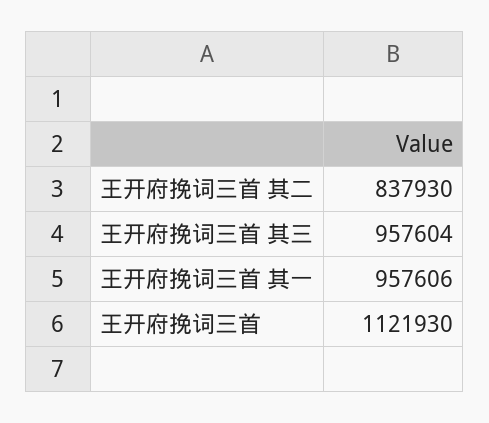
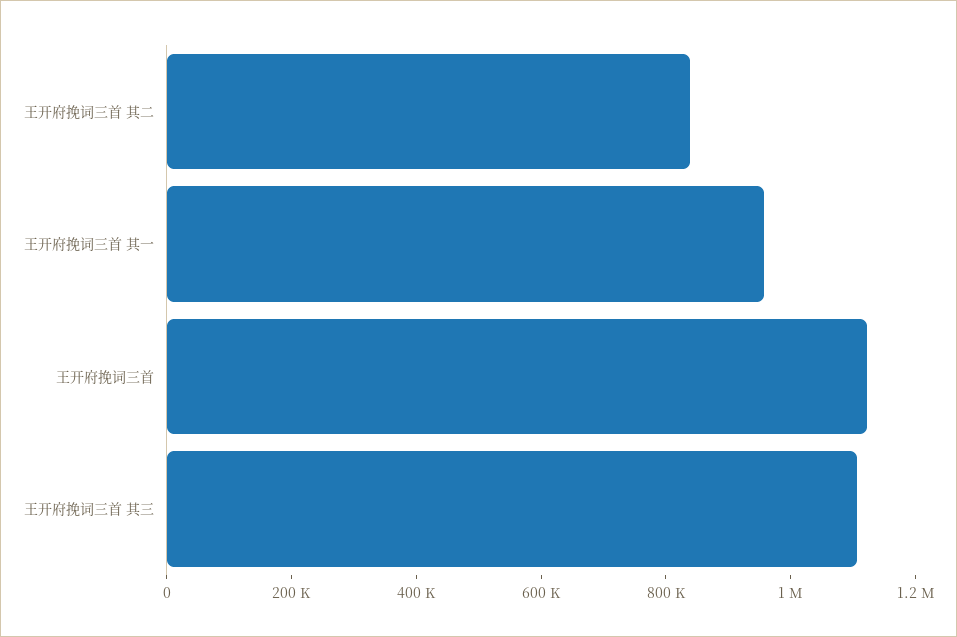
  {
    "王开府挽词三首 其二": 837930,
-   "王开府挽词三首 其三": 957604,
+   "王开府挽词三首 其三": 1100000,
    "王开府挽词三首 其一": 957606,
    "王开府挽词三首": 1121930
  }

